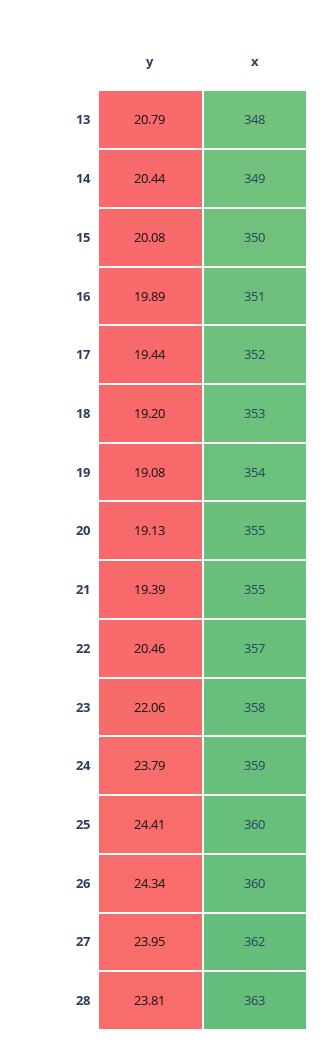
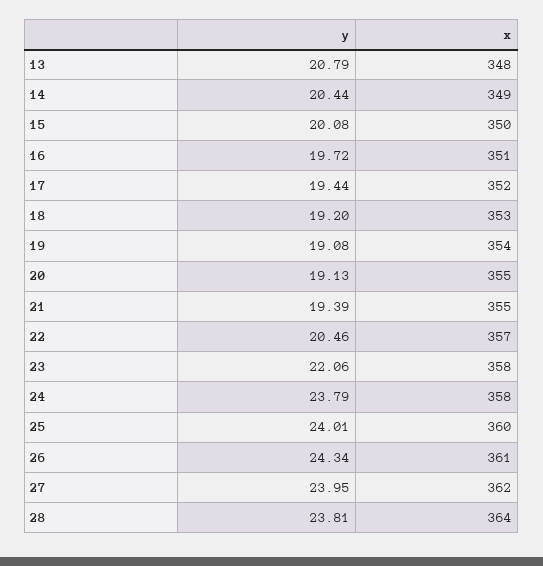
  {
    "y": {
      "13": 20.79,
      "14": 20.44,
      "15": 20.08,
-     "16": 19.89,
+     "16": 19.72,
      "17": 19.44,
      "18": 19.2,
      "19": 19.08,
      "20": 19.13,
      "21": 19.39,
      "22": 20.46,
      "23": 22.06,
      "24": 23.79,
-     "25": 24.41,
+     "25": 24.01,
      "26": 24.34,
      "27": 23.95,
      "28": 23.81
    },
    "x": {
      "13": 348,
      "14": 349,
      "15": 350,
      "16": 351,
      "17": 352,
      "18": 353,
      "19": 354,
      "20": 355,
      "21": 355,
      "22": 357,
      "23": 358,
-     "24": 359,
+     "24": 358,
      "25": 360,
-     "26": 360,
+     "26": 361,
      "27": 362,
-     "28": 363
+     "28": 364
    }
  }

